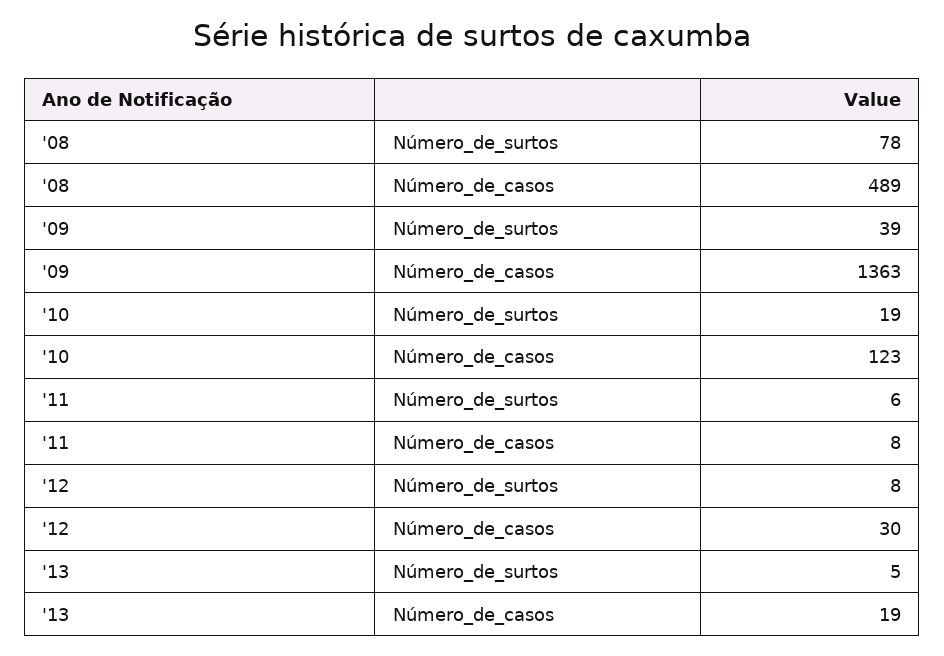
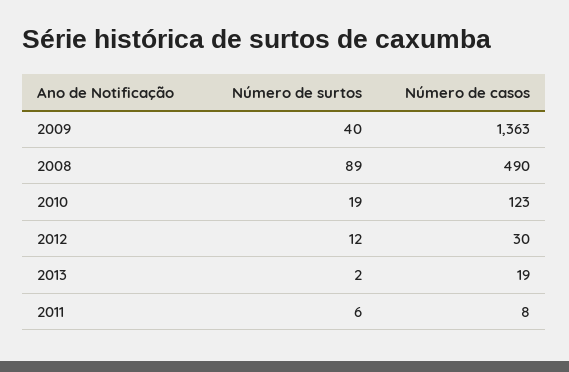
  {
    "'08": {
-     "Número_de_surtos": 78,
+     "Número_de_surtos": 89,
-     "Número_de_casos": 489
+     "Número_de_casos": 490
    },
    "'09": {
-     "Número_de_surtos": 39,
+     "Número_de_surtos": 40,
      "Número_de_casos": 1363
    },
    "'10": {
      "Número_de_surtos": 19,
      "Número_de_casos": 123
    },
    "'11": {
      "Número_de_surtos": 6,
      "Número_de_casos": 8
    },
    "'12": {
-     "Número_de_surtos": 8,
+     "Número_de_surtos": 12,
      "Número_de_casos": 30
    },
    "'13": {
-     "Número_de_surtos": 5,
+     "Número_de_surtos": 2,
      "Número_de_casos": 19
    }
  }

